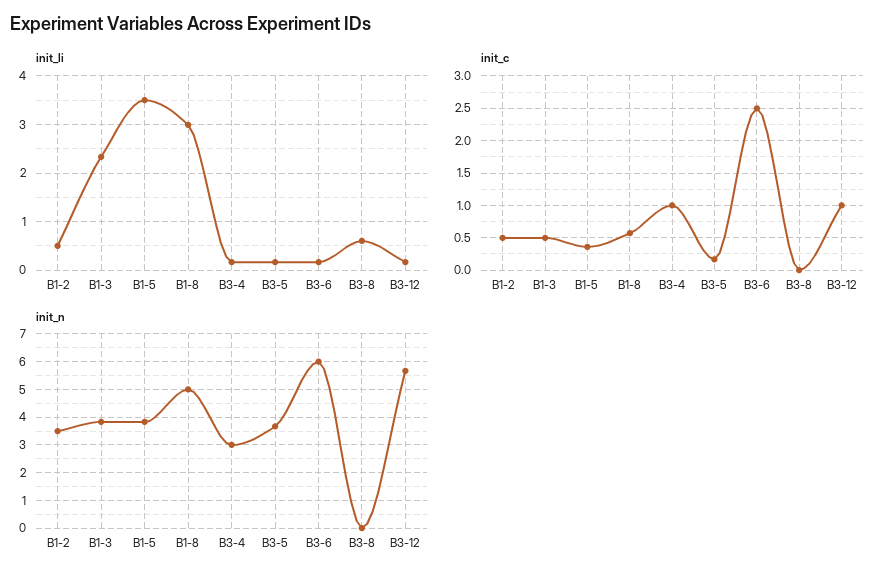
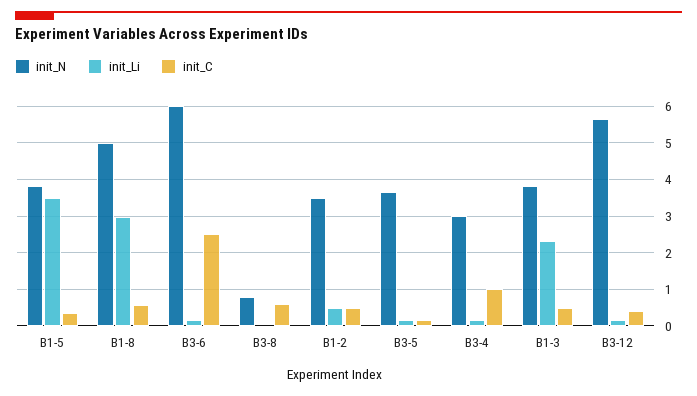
  {
    "init_li": {
      "B1-2": 0.6,
      "B1-3": 2.4,
      "B1-5": 3.6,
      "B1-8": 3,
      "B3-4": 0.2,
      "B3-5": 0.2,
      "B3-6": 0.2,
-     "B3-8": 0.6,
+     "B3-8": 0,
      "B3-12": 0.2
    },
    "init_c": {
      "B1-2": 0.5,
      "B1-3": 0.5,
      "B1-5": 0.4,
      "B1-8": 0.6,
      "B3-4": 1,
      "B3-5": 0.2,
      "B3-6": 2.5,
-     "B3-8": 0,
+     "B3-8": 0.6,
-     "B3-12": 1
+     "B3-12": 0.4
    },
    "init_n": {
      "B1-2": 3.6,
      "B1-3": 3.8,
      "B1-5": 3.8,
      "B1-8": 5,
      "B3-4": 3,
      "B3-5": 3.6,
      "B3-6": 6,
-     "B3-8": 0,
+     "B3-8": 0.8,
      "B3-12": 5.6
    }
  }

